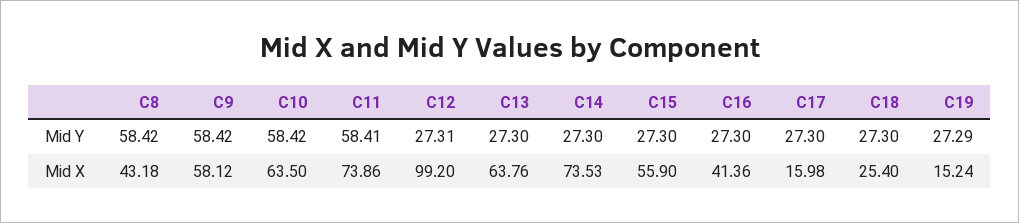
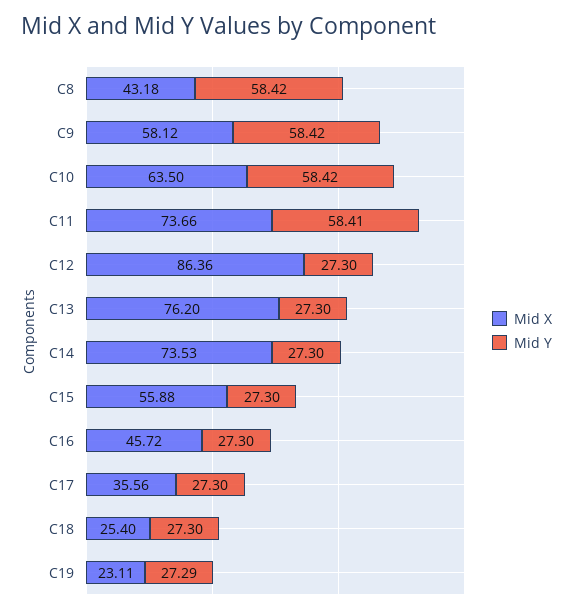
  {
    "Mid Y": {
      "C8": 58.42,
      "C9": 58.42,
      "C10": 58.42,
      "C11": 58.41,
-     "C12": 27.31,
+     "C12": 27.3,
      "C13": 27.3,
      "C14": 27.3,
      "C15": 27.3,
      "C16": 27.3,
      "C17": 27.3,
      "C18": 27.3,
      "C19": 27.29
    },
    "Mid X": {
      "C8": 43.18,
      "C9": 58.12,
      "C10": 63.5,
-     "C11": 73.86,
+     "C11": 73.66,
-     "C12": 99.2,
+     "C12": 86.36,
-     "C13": 63.76,
+     "C13": 76.2,
      "C14": 73.53,
-     "C15": 55.9,
+     "C15": 55.88,
-     "C16": 41.36,
+     "C16": 45.72,
-     "C17": 15.98,
+     "C17": 35.56,
      "C18": 25.4,
-     "C19": 15.24
+     "C19": 23.11
    }
  }

